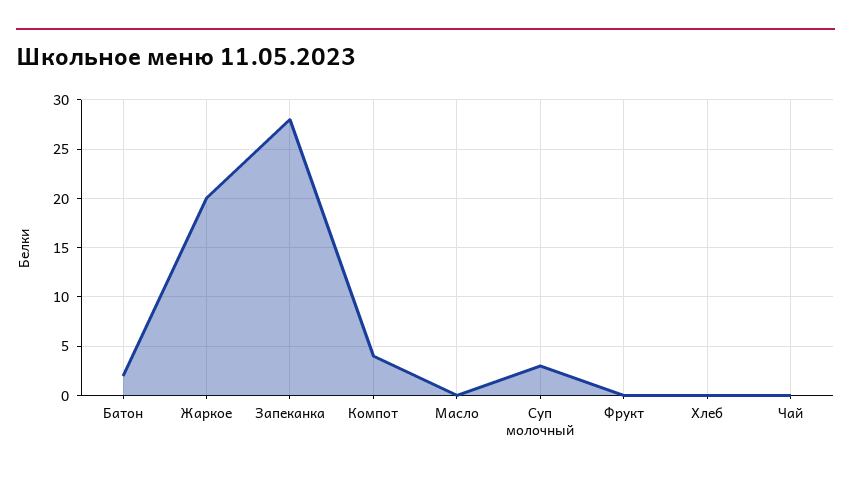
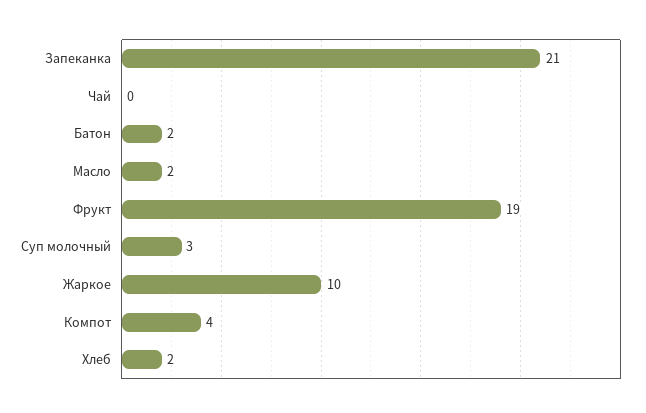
  {
    "Батон": 2,
-   "Жаркое": 20,
+   "Жаркое": 10,
-   "Запеканка": 28,
+   "Запеканка": 21,
    "Компот": 4,
-   "Масло": 0,
+   "Масло": 2,
    "Суп молочный": 3,
-   "Фрукт": 0,
+   "Фрукт": 19,
-   "Хлеб": 0,
+   "Хлеб": 2,
    "Чай": 0
  }

